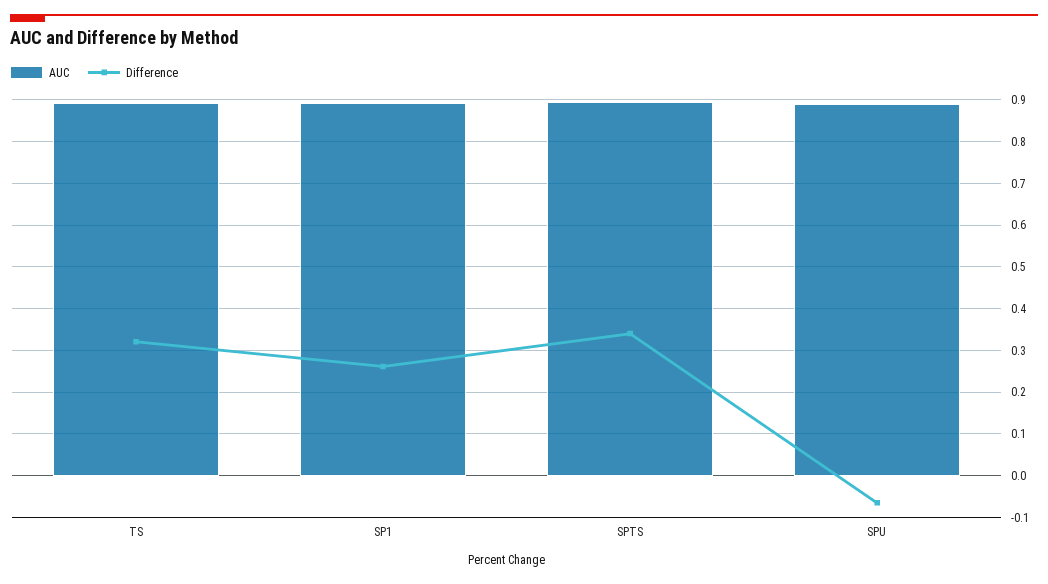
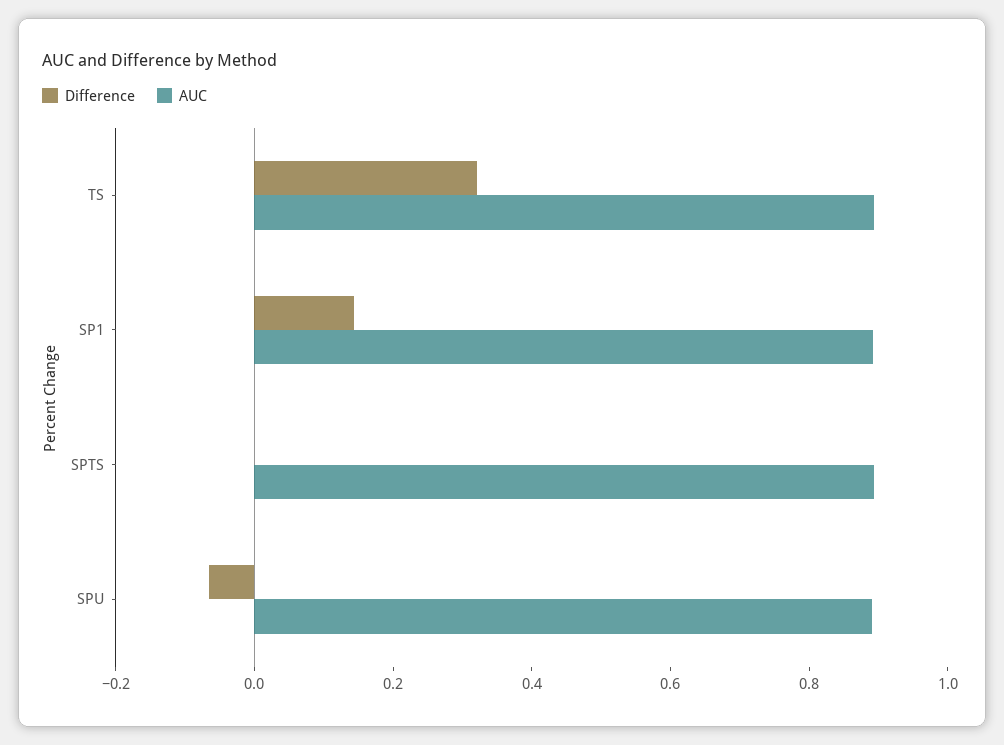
  {
    "AUC": {
      "TS": 0.9,
      "SP1": 0.9,
      "SPTS": 0.9,
      "SPU": 0.9
    },
    "Difference": {
      "TS": 0.32,
-     "SP1": 0.26,
+     "SP1": 0.15,
-     "SPTS": 0.34,
+     "SPTS": 0,
      "SPU": -0.06
    }
  }

